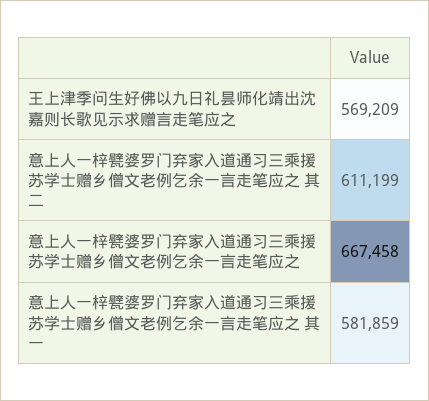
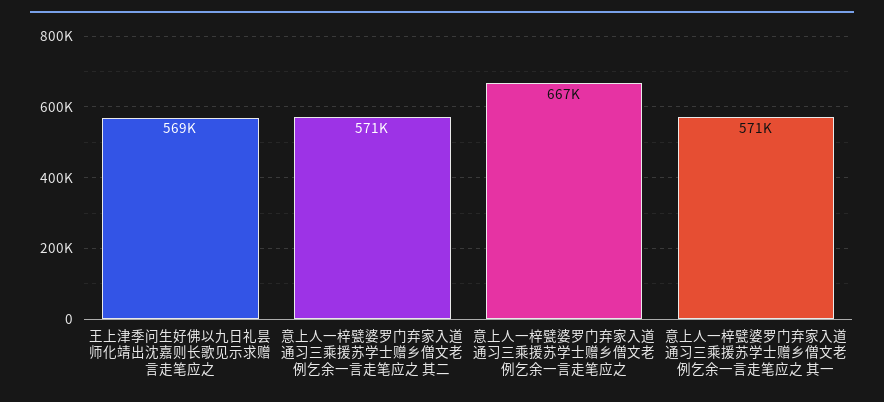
  {
    "王上津季问生好佛以九日礼昙师化靖出沈嘉则长歌见示求赠言走笔应之": 569209,
-   "意上人一梓甓婆罗门弃家入道通习三乘援苏学士赠乡僧文老例乞余一言走笔应之 其二": 611199,
+   "意上人一梓甓婆罗门弃家入道通习三乘援苏学士赠乡僧文老例乞余一言走笔应之 其二": 571000,
    "意上人一梓甓婆罗门弃家入道通习三乘援苏学士赠乡僧文老例乞余一言走笔应之": 667458,
-   "意上人一梓甓婆罗门弃家入道通习三乘援苏学士赠乡僧文老例乞余一言走笔应之 其一": 581859
+   "意上人一梓甓婆罗门弃家入道通习三乘援苏学士赠乡僧文老例乞余一言走笔应之 其一": 571000
  }

